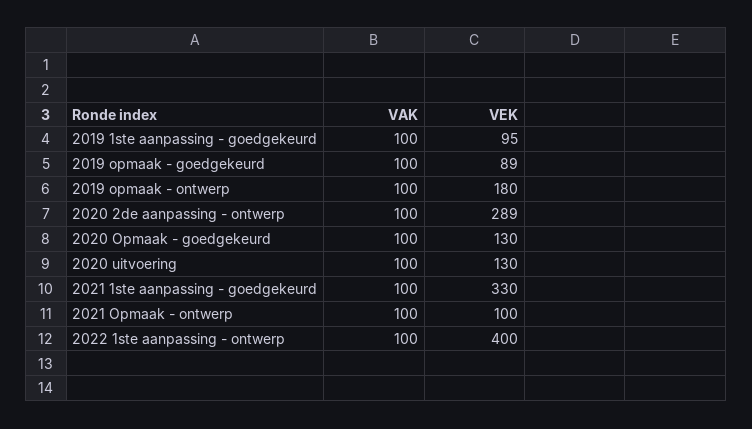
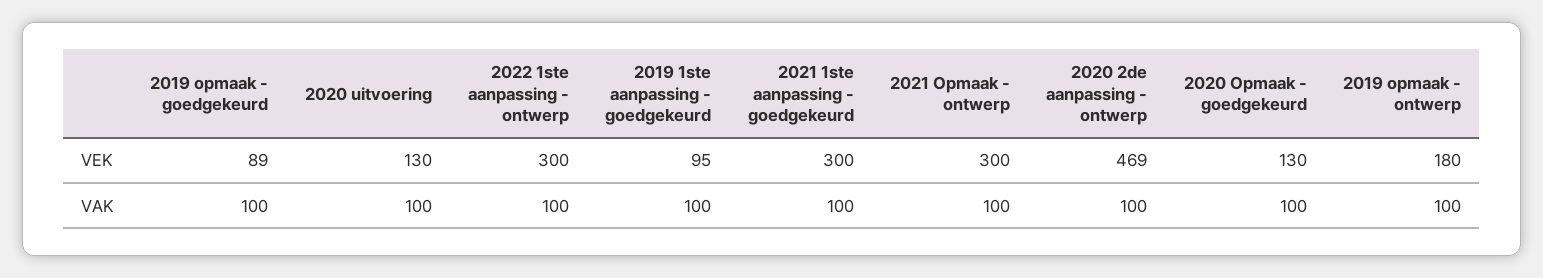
  {
    "VAK": {
      "2019 1ste aanpassing - goedgekeurd": 100,
      "2019 opmaak - goedgekeurd": 100,
      "2019 opmaak - ontwerp": 100,
      "2020 2de aanpassing - ontwerp": 100,
      "2020 Opmaak - goedgekeurd": 100,
      "2020 uitvoering": 100,
      "2021 1ste aanpassing - goedgekeurd": 100,
      "2021 Opmaak - ontwerp": 100,
      "2022 1ste aanpassing - ontwerp": 100
    },
    "VEK": {
      "2019 1ste aanpassing - goedgekeurd": 95,
      "2019 opmaak - goedgekeurd": 89,
      "2019 opmaak - ontwerp": 180,
-     "2020 2de aanpassing - ontwerp": 289,
+     "2020 2de aanpassing - ontwerp": 469,
      "2020 Opmaak - goedgekeurd": 130,
      "2020 uitvoering": 130,
-     "2021 1ste aanpassing - goedgekeurd": 330,
+     "2021 1ste aanpassing - goedgekeurd": 300,
-     "2021 Opmaak - ontwerp": 100,
+     "2021 Opmaak - ontwerp": 300,
-     "2022 1ste aanpassing - ontwerp": 400
+     "2022 1ste aanpassing - ontwerp": 300
    }
  }

